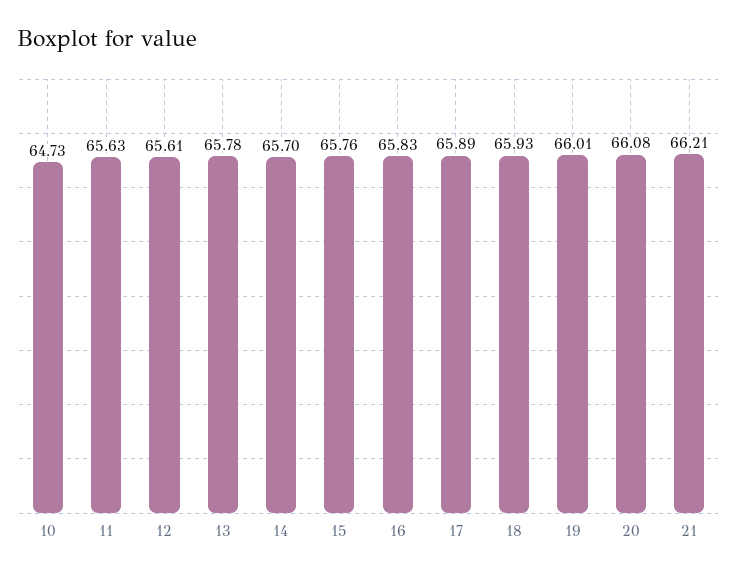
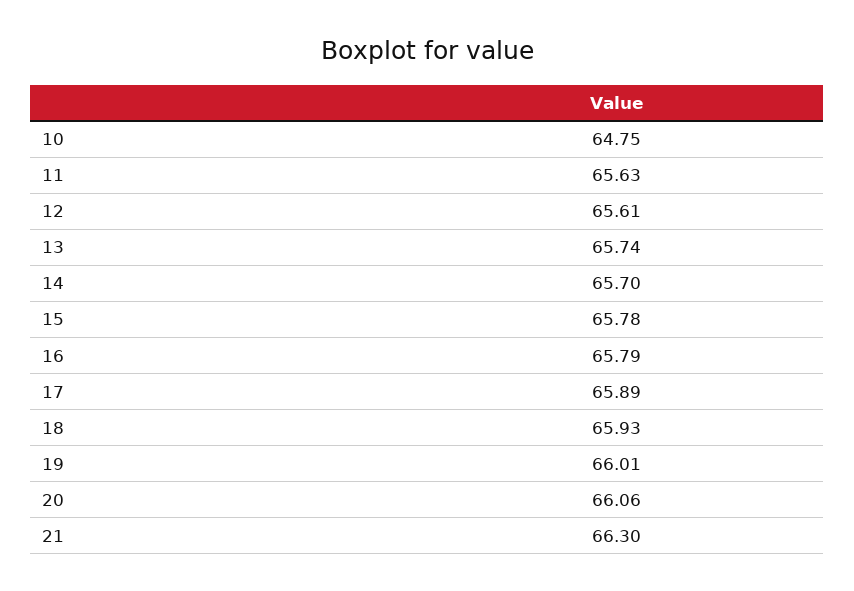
  {
-   "10": 64.73,
+   "10": 64.75,
    "11": 65.63,
    "12": 65.61,
-   "13": 65.78,
+   "13": 65.74,
    "14": 65.7,
-   "15": 65.76,
+   "15": 65.78,
-   "16": 65.83,
+   "16": 65.79,
    "17": 65.89,
    "18": 65.93,
    "19": 66.01,
-   "20": 66.08,
+   "20": 66.06,
-   "21": 66.21
+   "21": 66.3
  }

